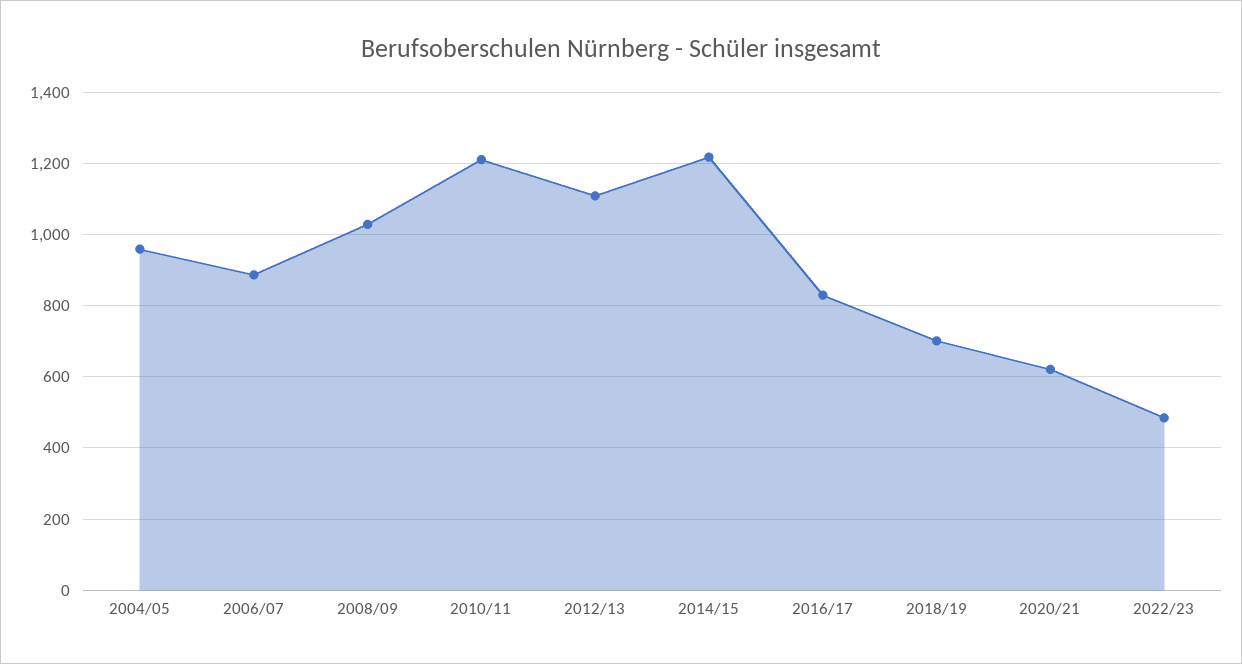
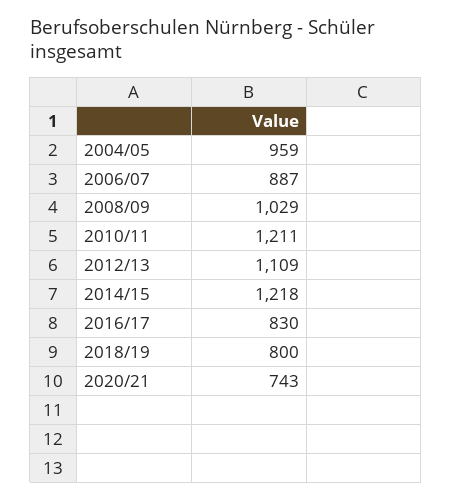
  {
    "2004/05": 959,
    "2006/07": 887,
    "2008/09": 1029,
    "2010/11": 1211,
    "2012/13": 1109,
    "2014/15": 1218,
    "2016/17": 830,
-   "2018/19": 700,
+   "2018/19": 800,
-   "2020/21": 620,
+   "2020/21": 743
-   "2022/23": 480
  }

